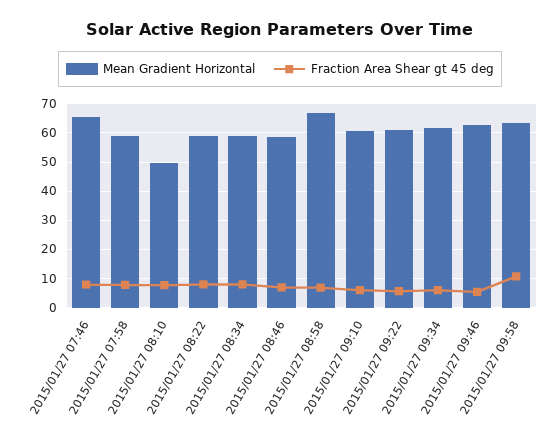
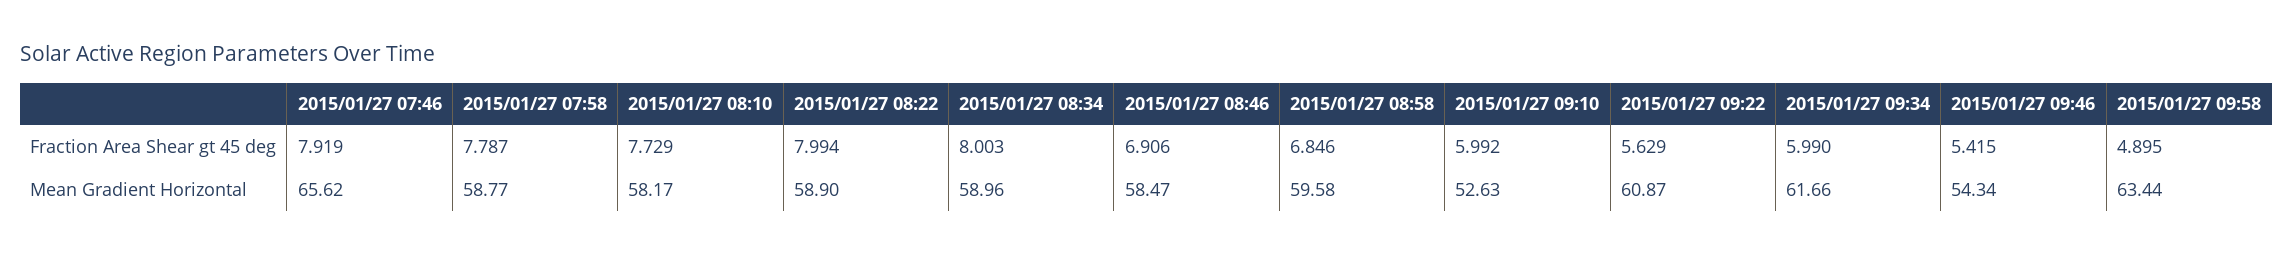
  {
    "Mean Gradient Horizontal": {
      "2015/01/27 07:46": 65.62,
      "2015/01/27 07:58": 58.77,
-     "2015/01/27 08:10": 50,
+     "2015/01/27 08:10": 58.17,
      "2015/01/27 08:22": 58.9,
      "2015/01/27 08:34": 58.96,
      "2015/01/27 08:46": 58.47,
-     "2015/01/27 08:58": 67.5,
+     "2015/01/27 08:58": 59.58,
-     "2015/01/27 09:10": 60,
+     "2015/01/27 09:10": 52.63,
      "2015/01/27 09:22": 60.87,
      "2015/01/27 09:34": 61.66,
-     "2015/01/27 09:46": 62.5,
+     "2015/01/27 09:46": 54.34,
      "2015/01/27 09:58": 63.44
    },
    "Fraction Area Shear gt 45 deg": {
      "2015/01/27 07:46": 7.919,
      "2015/01/27 07:58": 7.787,
      "2015/01/27 08:10": 7.729,
      "2015/01/27 08:22": 7.994,
      "2015/01/27 08:34": 8.003,
      "2015/01/27 08:46": 6.906,
      "2015/01/27 08:58": 6.846,
      "2015/01/27 09:10": 5.992,
      "2015/01/27 09:22": 5.629,
      "2015/01/27 09:34": 5.99,
      "2015/01/27 09:46": 5.415,
-     "2015/01/27 09:58": 10
+     "2015/01/27 09:58": 4.895
    }
  }

